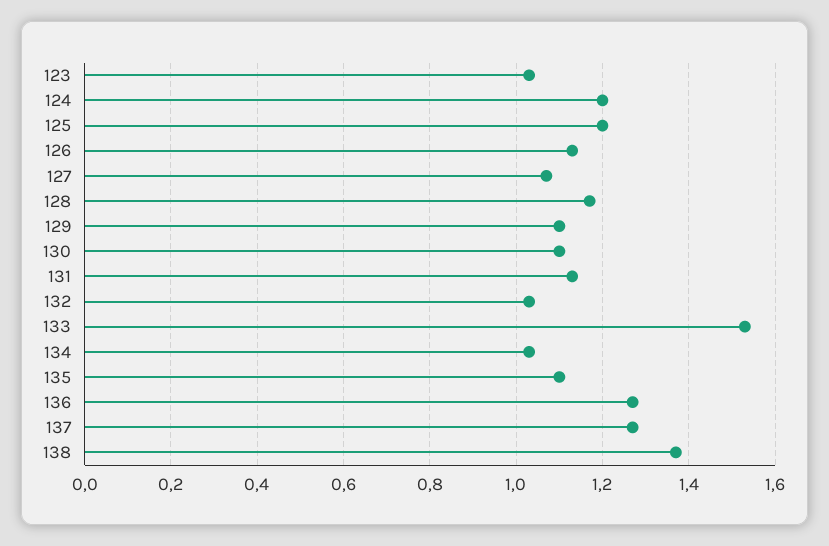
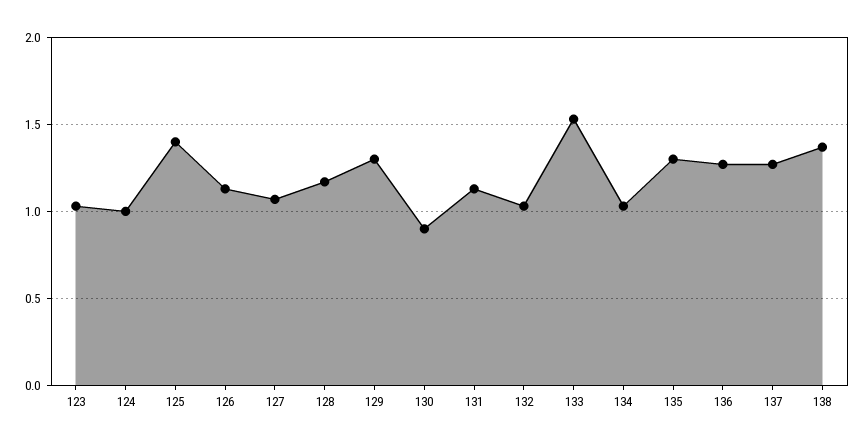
  {
    "123": 1.05,
-   "124": 1.2,
+   "124": 1,
-   "125": 1.2,
+   "125": 1.4,
    "126": 1.15,
    "127": 1.05,
    "128": 1.15,
-   "129": 1.1,
+   "129": 1.3,
-   "130": 1.1,
+   "130": 0.9,
    "131": 1.15,
    "132": 1.05,
    "133": 1.55,
    "134": 1.05,
-   "135": 1.1,
+   "135": 1.3,
    "136": 1.25,
    "137": 1.25,
    "138": 1.35
  }

